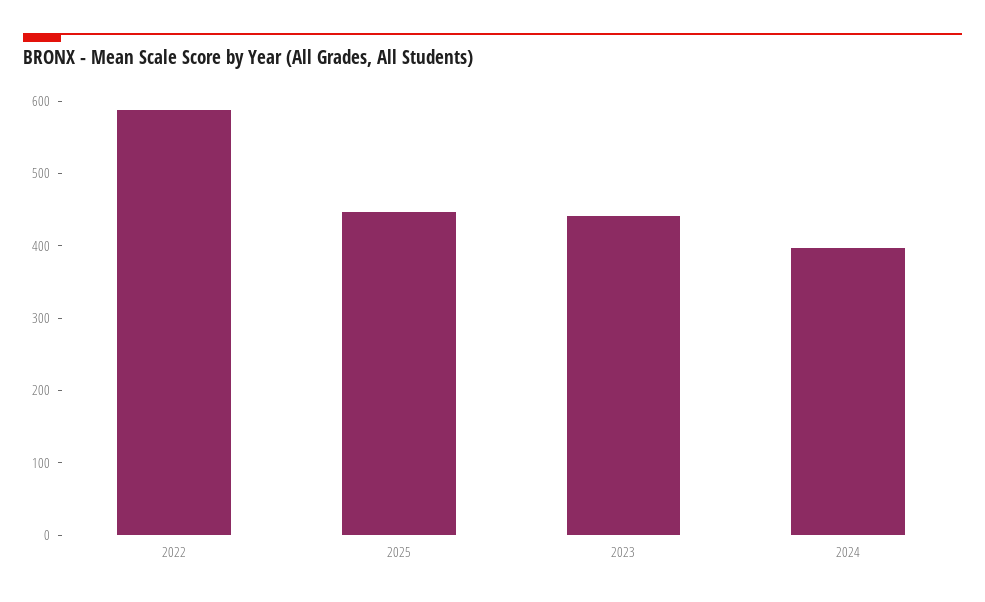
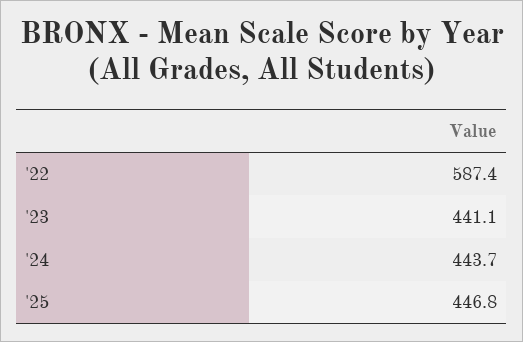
  {
    "2022": 587.4,
    "2025": 446.8,
    "2023": 441.1,
-   "2024": 400
+   "2024": 443.7
  }

